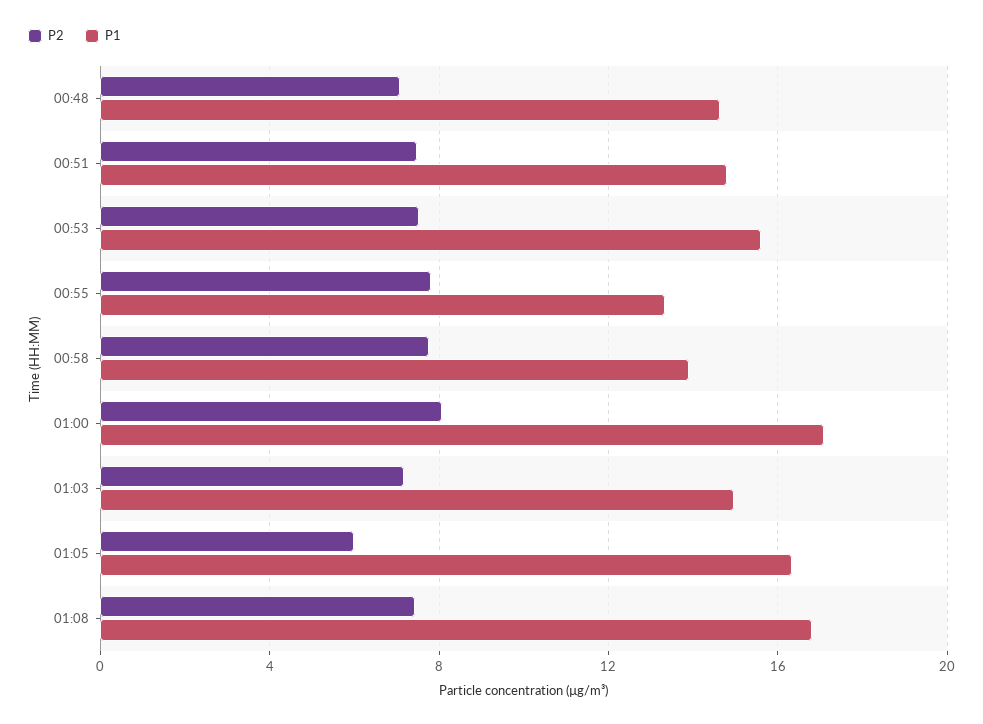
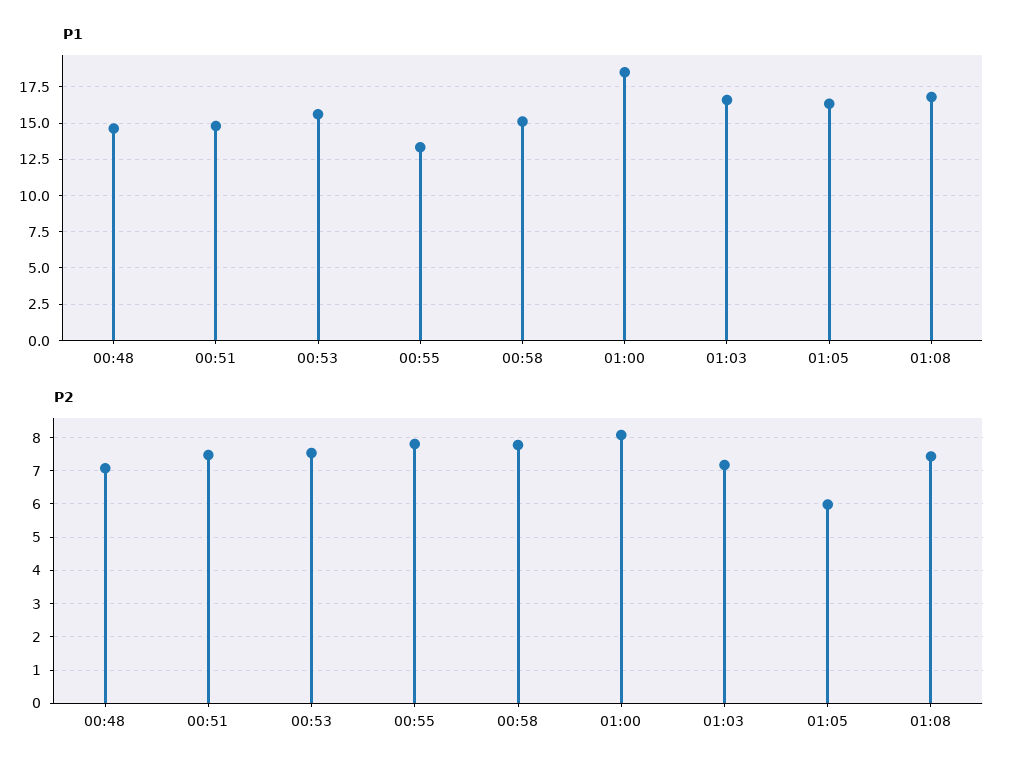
  {
    "P2": {
      "00:48": 7,
      "00:51": 7.4,
      "00:53": 7.6,
      "00:55": 7.8,
      "00:58": 7.8,
      "01:00": 8,
      "01:03": 7.2,
      "01:05": 6,
      "01:08": 7.4
    },
    "P1": {
      "00:48": 14.5,
      "00:51": 15,
      "00:53": 15.5,
      "00:55": 13.5,
-     "00:58": 14,
+     "00:58": 15,
-     "01:00": 17,
+     "01:00": 18.5,
-     "01:03": 15,
+     "01:03": 16.5,
      "01:05": 16.5,
      "01:08": 17
    }
  }

